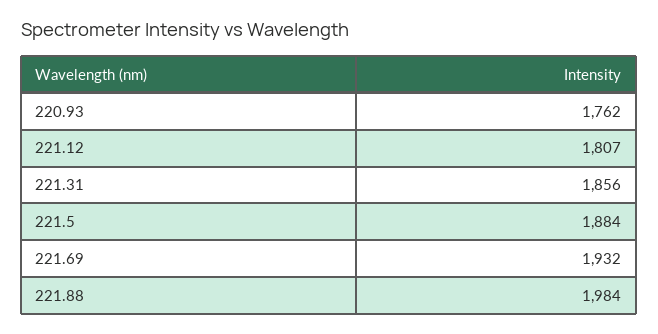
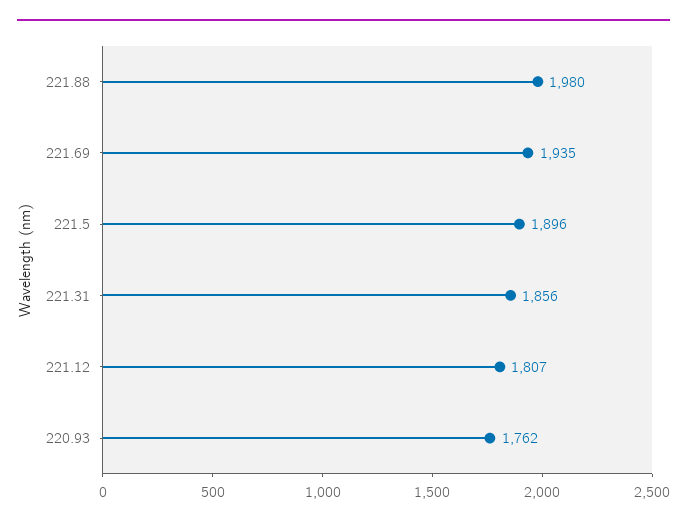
  {
    "220.93": 1762,
    "221.12": 1807,
    "221.31": 1856,
-   "221.5": 1884,
+   "221.5": 1896,
-   "221.69": 1932,
+   "221.69": 1935,
-   "221.88": 1984
+   "221.88": 1980
  }

